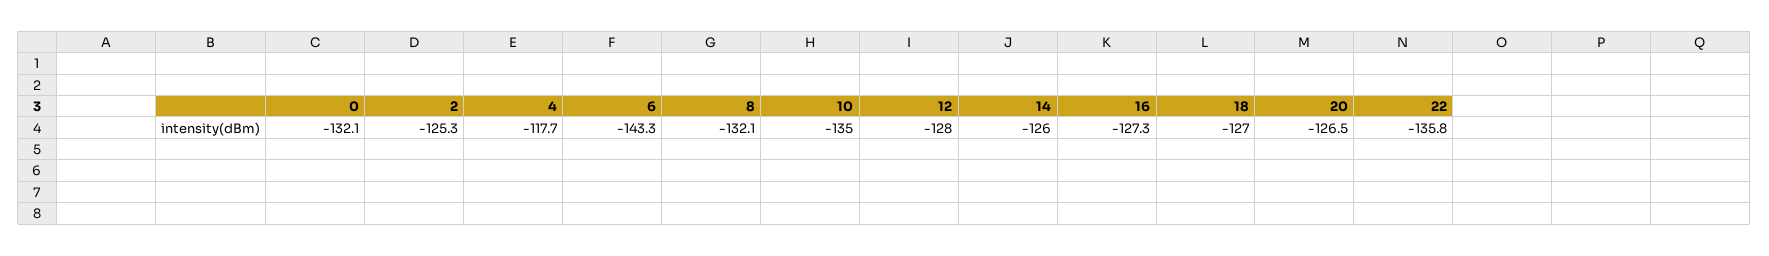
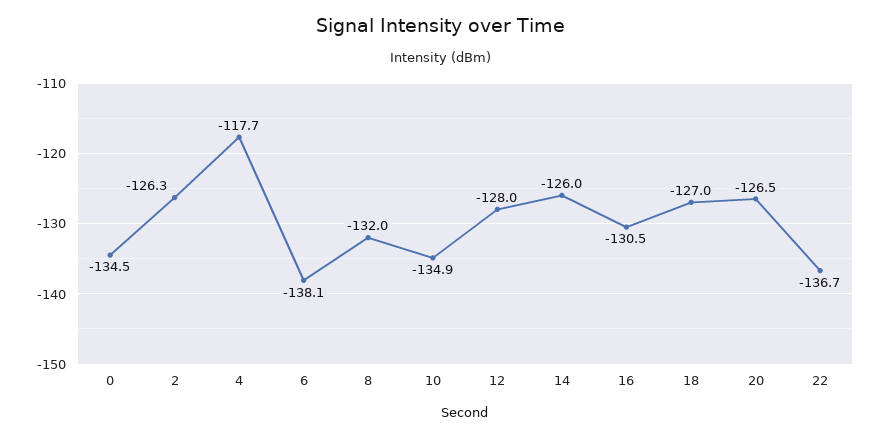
  {
-   "0": -132.1,
+   "0": -134.5,
-   "2": -125.3,
+   "2": -126.3,
    "4": -117.7,
-   "6": -143.3,
+   "6": -138.1,
-   "8": -132.1,
+   "8": -132,
-   "10": -135,
+   "10": -134.9,
    "12": -128,
    "14": -126,
-   "16": -127.3,
+   "16": -130.5,
    "18": -127,
    "20": -126.5,
-   "22": -135.8
+   "22": -136.7
  }

